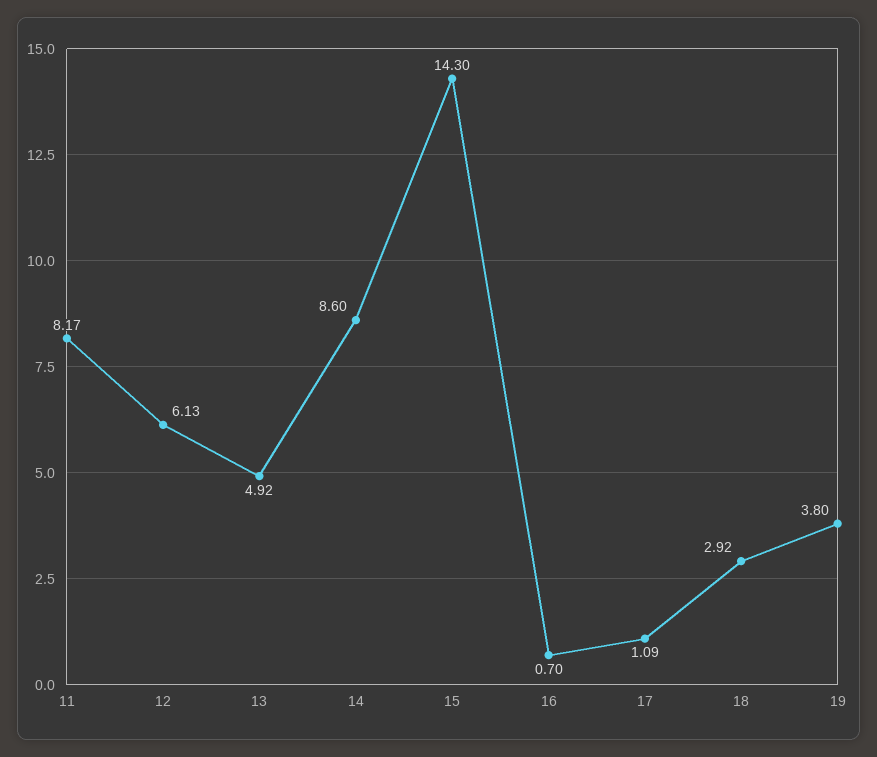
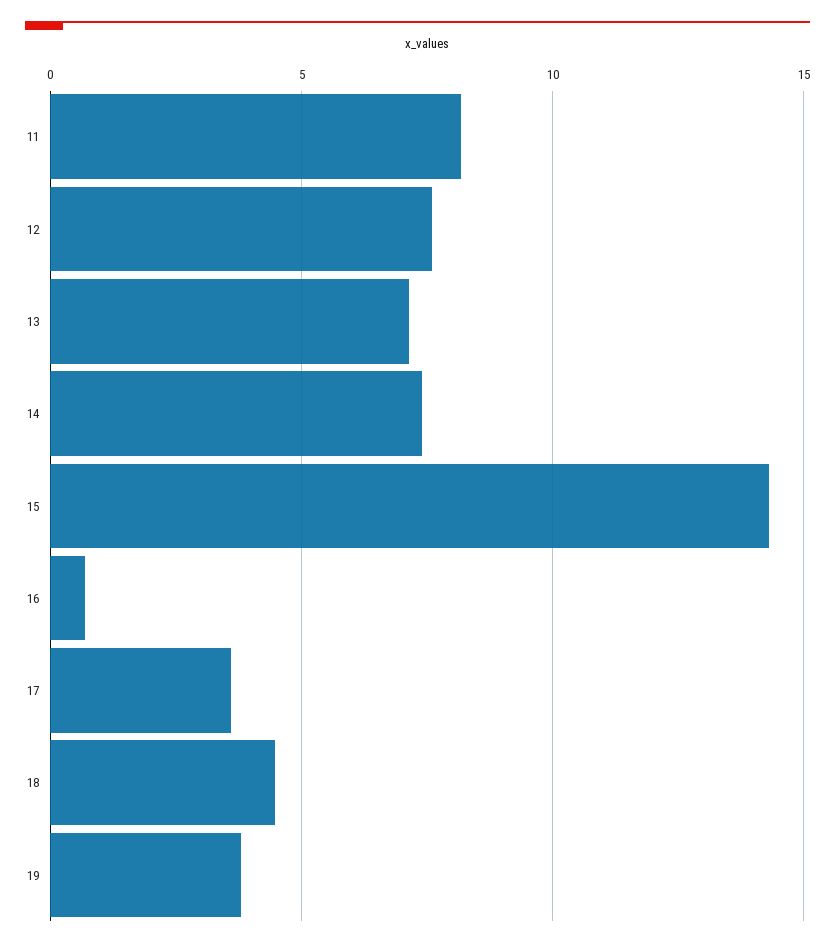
  {
    "11": 8.17,
-   "12": 6.13,
+   "12": 7.5,
-   "13": 4.92,
+   "13": 7,
-   "14": 8.6,
+   "14": 7.5,
    "15": 14.3,
    "16": 0.7,
-   "17": 1.09,
+   "17": 3.5,
-   "18": 2.92,
+   "18": 4.5,
    "19": 3.8
  }

